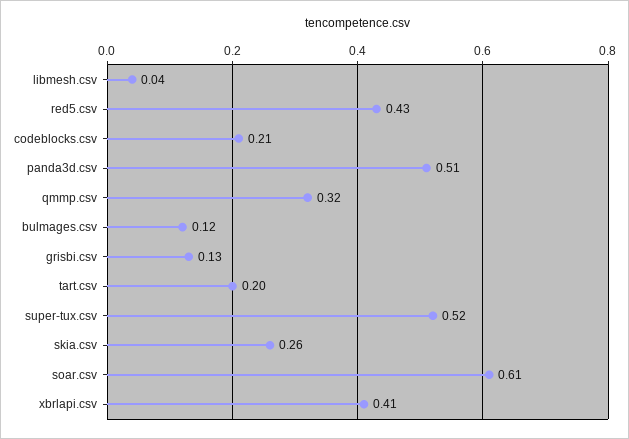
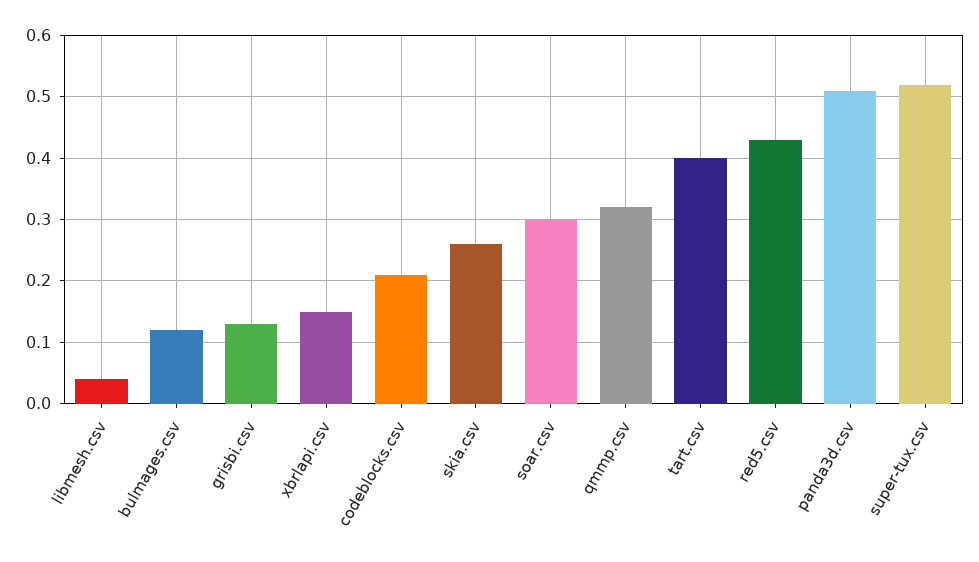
  {
    "libmesh.csv": 0.04,
    "red5.csv": 0.43,
    "codeblocks.csv": 0.21,
    "panda3d.csv": 0.51,
    "qmmp.csv": 0.32,
    "bulmages.csv": 0.12,
    "grisbi.csv": 0.13,
-   "tart.csv": 0.2,
+   "tart.csv": 0.4,
    "super-tux.csv": 0.52,
    "skia.csv": 0.26,
-   "soar.csv": 0.61,
+   "soar.csv": 0.3,
-   "xbrlapi.csv": 0.41
+   "xbrlapi.csv": 0.15
  }

